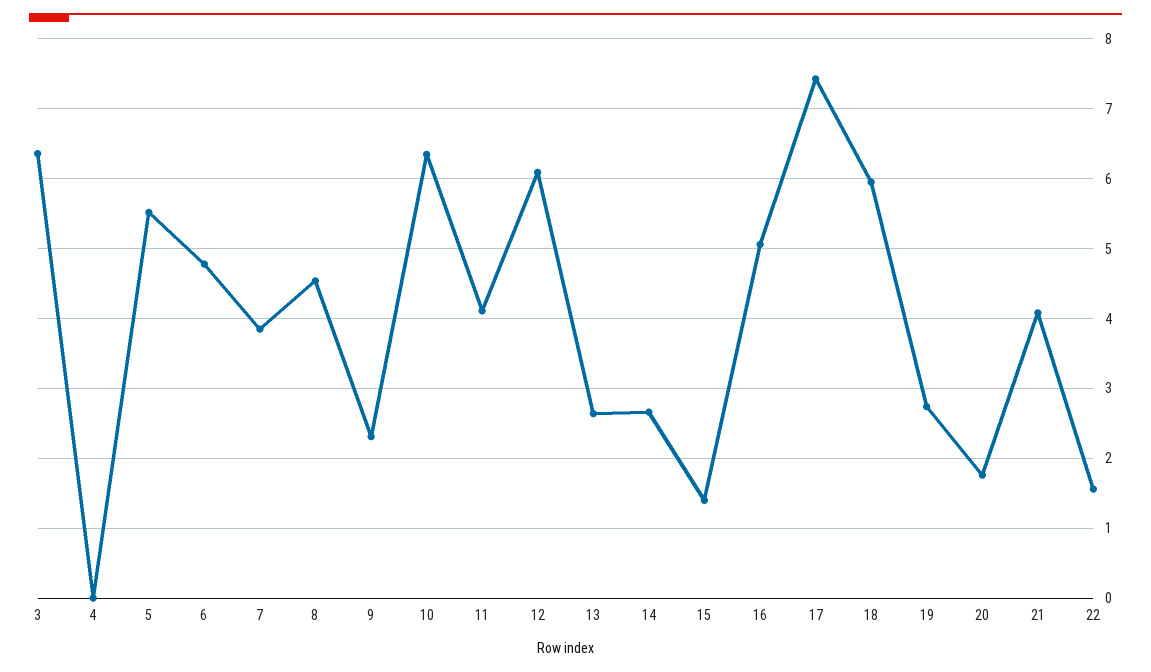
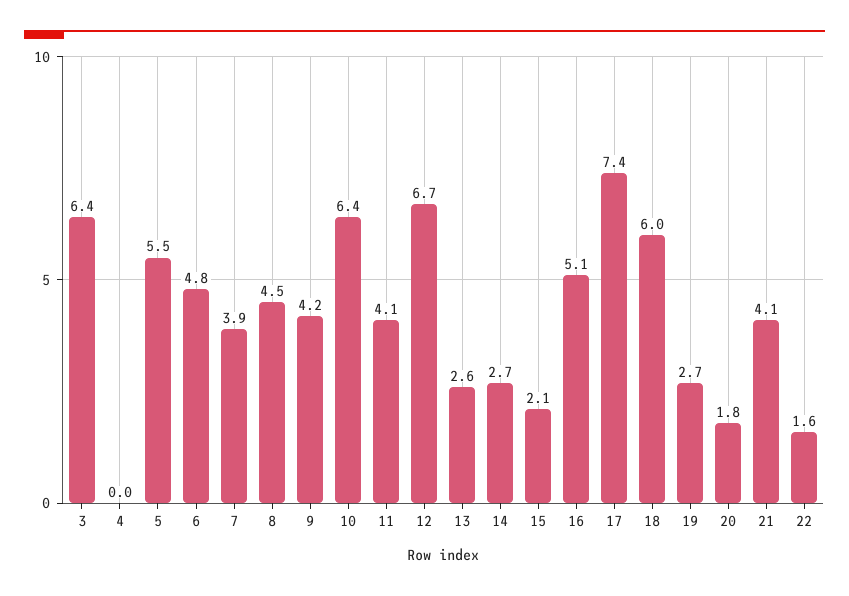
  {
    "3": 6.4,
    "4": 0,
    "5": 5.5,
    "6": 4.8,
    "7": 3.9,
    "8": 4.5,
-   "9": 2.3,
+   "9": 4.2,
    "10": 6.4,
    "11": 4.1,
-   "12": 6.1,
+   "12": 6.7,
    "13": 2.6,
    "14": 2.7,
-   "15": 1.4,
+   "15": 2.1,
    "16": 5.1,
    "17": 7.4,
    "18": 6,
    "19": 2.7,
    "20": 1.8,
    "21": 4.1,
    "22": 1.6
  }

